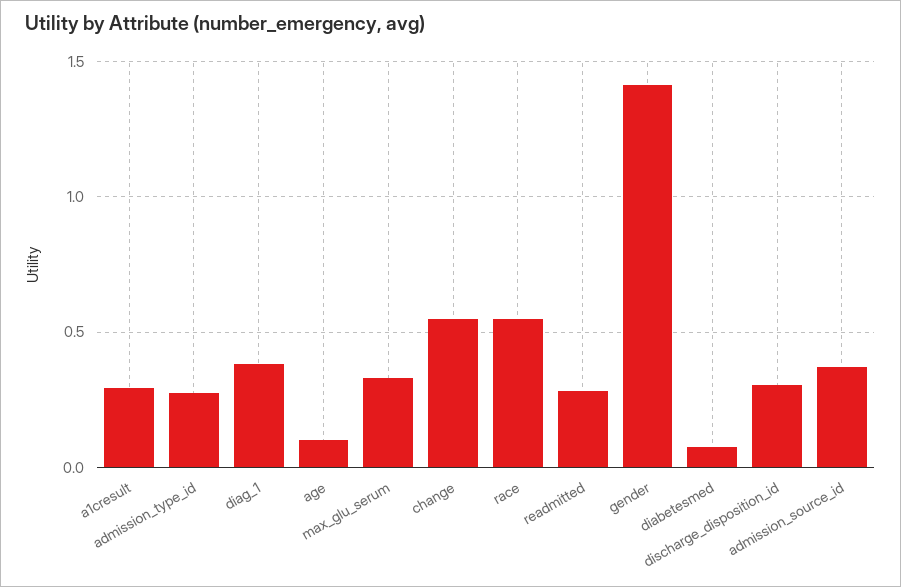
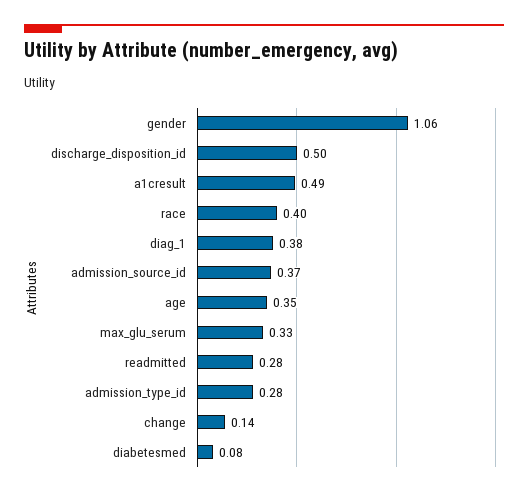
  {
-   "a1cresult": 0.3,
+   "a1cresult": 0.49,
    "admission_type_id": 0.28,
    "diag_1": 0.38,
-   "age": 0.1,
+   "age": 0.35,
    "max_glu_serum": 0.33,
-   "change": 0.55,
+   "change": 0.14,
-   "race": 0.55,
+   "race": 0.4,
    "readmitted": 0.28,
-   "gender": 1.4,
+   "gender": 1.06,
    "diabetesmed": 0.08,
-   "discharge_disposition_id": 0.3,
+   "discharge_disposition_id": 0.5,
    "admission_source_id": 0.37
  }

